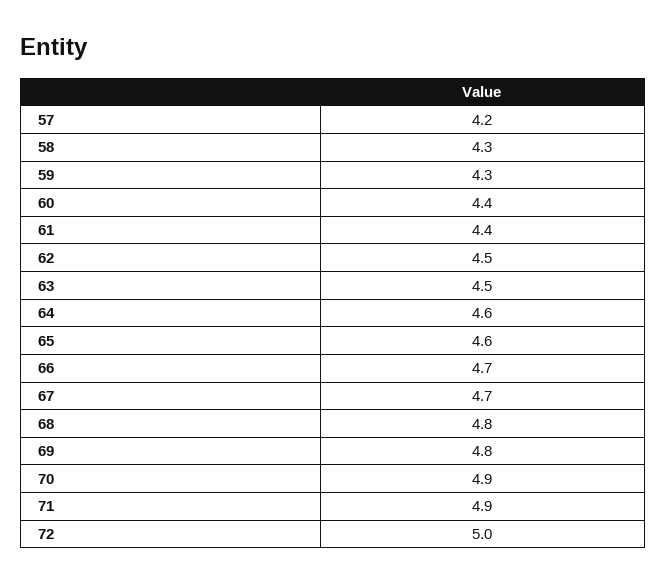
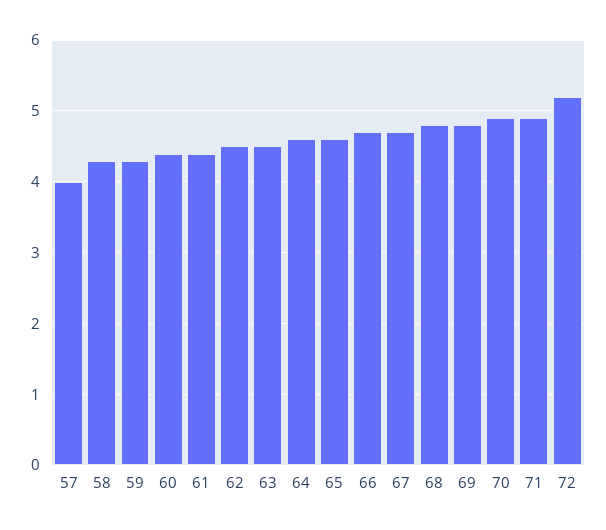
  {
-   "57": 4.2,
+   "57": 4,
    "58": 4.3,
    "59": 4.3,
    "60": 4.4,
    "61": 4.4,
    "62": 4.5,
    "63": 4.5,
    "64": 4.6,
    "65": 4.6,
    "66": 4.7,
    "67": 4.7,
    "68": 4.8,
    "69": 4.8,
    "70": 4.9,
    "71": 4.9,
-   "72": 5
+   "72": 5.2
  }

